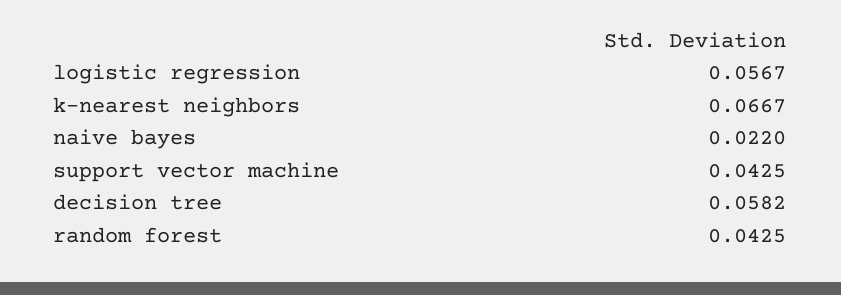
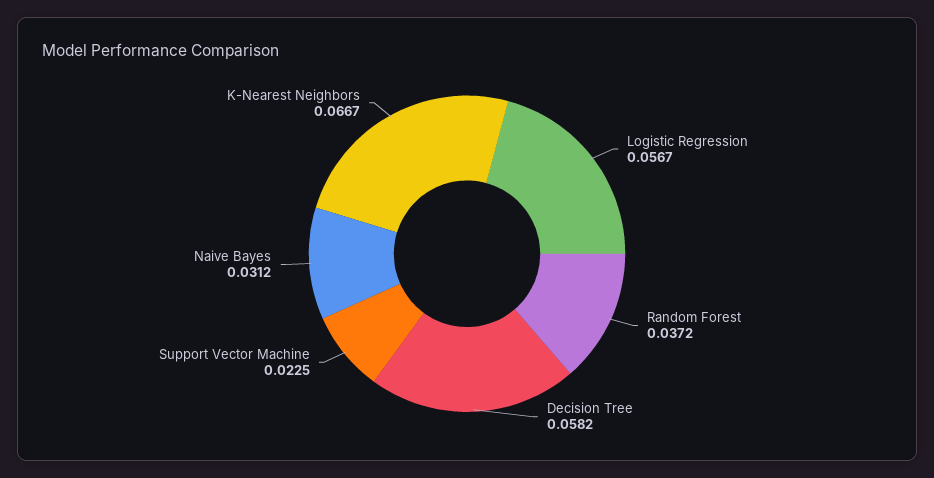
  {
    "logistic regression": 0.0567,
    "k-nearest neighbors": 0.0667,
-   "naive bayes": 0.022,
+   "naive bayes": 0.0312,
-   "support vector machine": 0.0425,
+   "support vector machine": 0.0225,
    "decision tree": 0.0582,
-   "random forest": 0.0425
+   "random forest": 0.0372
  }

